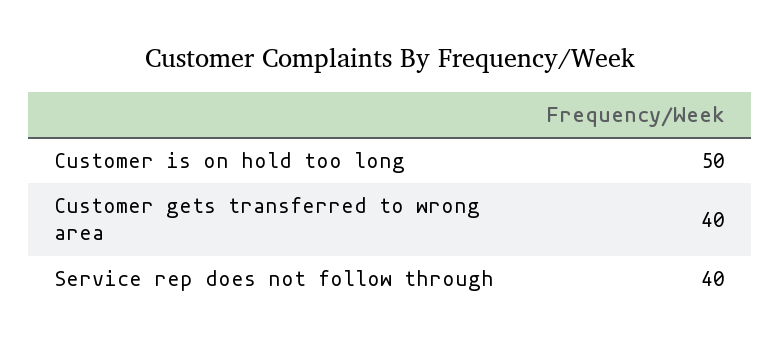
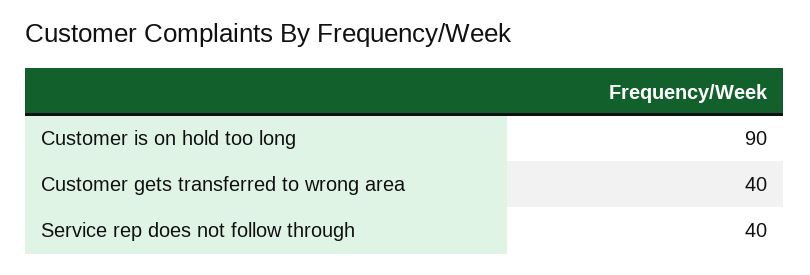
  {
-   "Customer is on hold too long": 50,
+   "Customer is on hold too long": 90,
    "Customer gets transferred to wrong area": 40,
    "Service rep does not follow through": 40
  }

